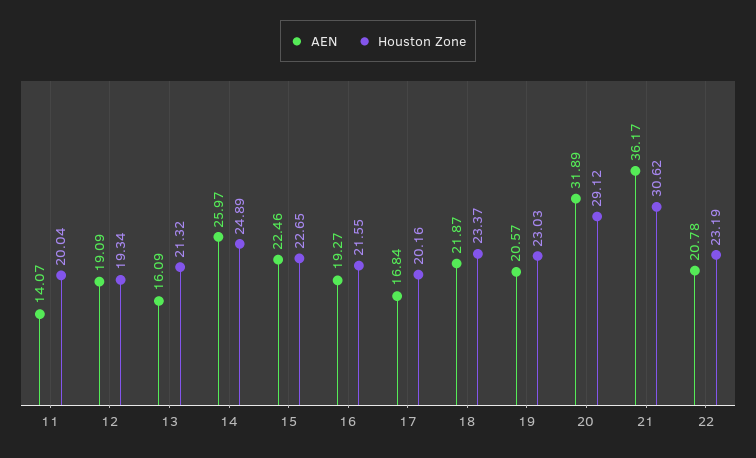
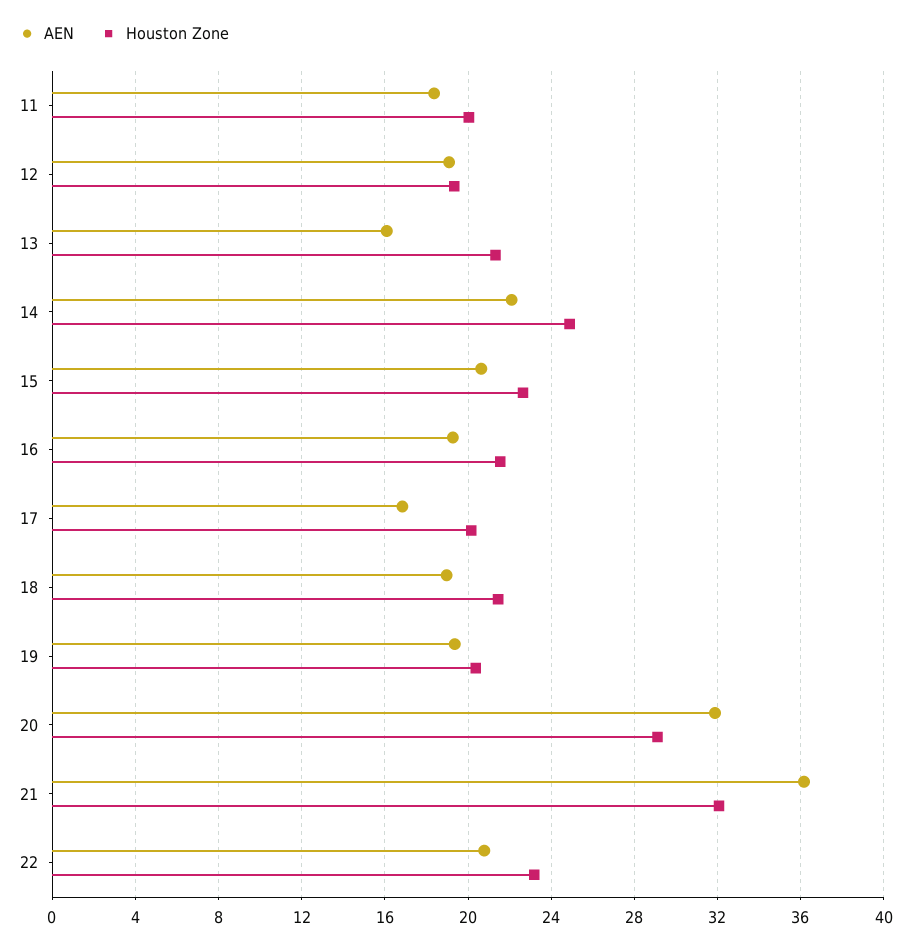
  {
    "AEN": {
-     "11": 14.07,
+     "11": 18.5,
      "12": 19.09,
      "13": 16.09,
-     "14": 25.97,
+     "14": 22,
-     "15": 22.46,
+     "15": 20.5,
      "16": 19.27,
      "17": 16.84,
-     "18": 21.87,
+     "18": 19,
-     "19": 20.57,
+     "19": 19.5,
      "20": 31.89,
      "21": 36.17,
      "22": 20.78
    },
    "Houston Zone": {
      "11": 20.04,
      "12": 19.34,
      "13": 21.32,
      "14": 24.89,
      "15": 22.65,
      "16": 21.55,
      "17": 20.16,
-     "18": 23.37,
+     "18": 21.5,
-     "19": 23.03,
+     "19": 20.5,
      "20": 29.12,
-     "21": 30.62,
+     "21": 32,
      "22": 23.19
    }
  }

